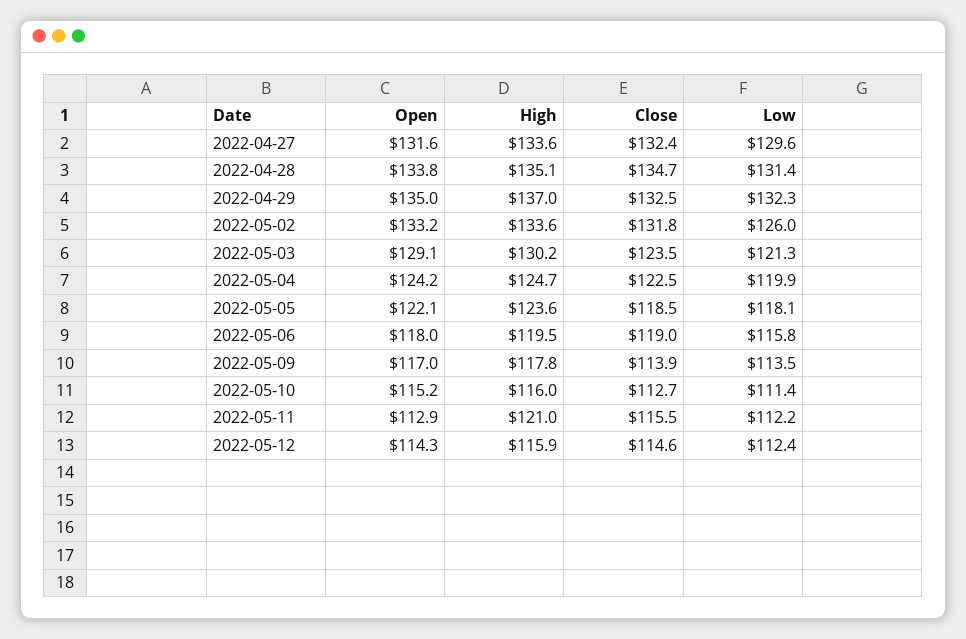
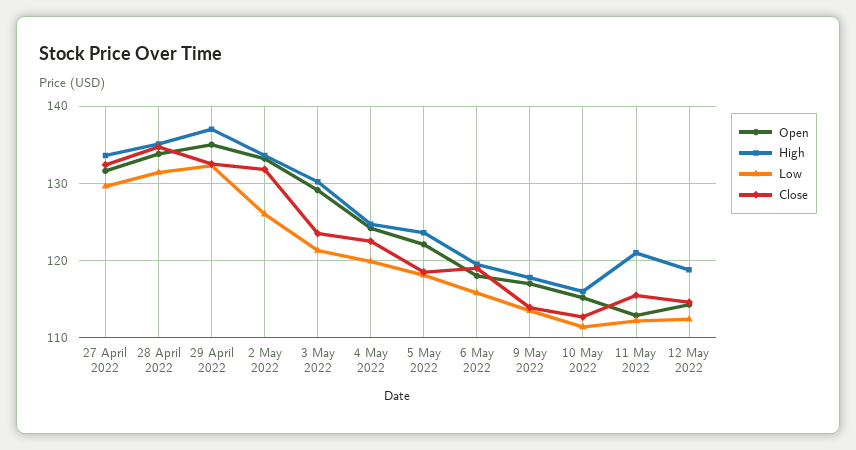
  {
    "Open": {
      "2022-04-27": 131.6,
      "2022-04-28": 133.8,
      "2022-04-29": 135,
      "2022-05-02": 133.2,
      "2022-05-03": 129.1,
      "2022-05-04": 124.2,
      "2022-05-05": 122.1,
      "2022-05-06": 118,
      "2022-05-09": 117,
      "2022-05-10": 115.2,
      "2022-05-11": 112.9,
      "2022-05-12": 114.3
    },
    "High": {
      "2022-04-27": 133.6,
      "2022-04-28": 135.1,
      "2022-04-29": 137,
      "2022-05-02": 133.6,
      "2022-05-03": 130.2,
      "2022-05-04": 124.7,
      "2022-05-05": 123.6,
      "2022-05-06": 119.5,
      "2022-05-09": 117.8,
      "2022-05-10": 116,
      "2022-05-11": 121,
-     "2022-05-12": 115.9
+     "2022-05-12": 119
    },
    "Close": {
      "2022-04-27": 132.4,
      "2022-04-28": 134.7,
      "2022-04-29": 132.5,
      "2022-05-02": 131.8,
      "2022-05-03": 123.5,
      "2022-05-04": 122.5,
      "2022-05-05": 118.5,
      "2022-05-06": 119,
      "2022-05-09": 113.9,
      "2022-05-10": 112.7,
      "2022-05-11": 115.5,
      "2022-05-12": 114.6
    },
    "Low": {
      "2022-04-27": 129.6,
      "2022-04-28": 131.4,
      "2022-04-29": 132.3,
      "2022-05-02": 126,
      "2022-05-03": 121.3,
      "2022-05-04": 119.9,
      "2022-05-05": 118.1,
      "2022-05-06": 115.8,
      "2022-05-09": 113.5,
      "2022-05-10": 111.4,
      "2022-05-11": 112.2,
      "2022-05-12": 112.4
    }
  }

